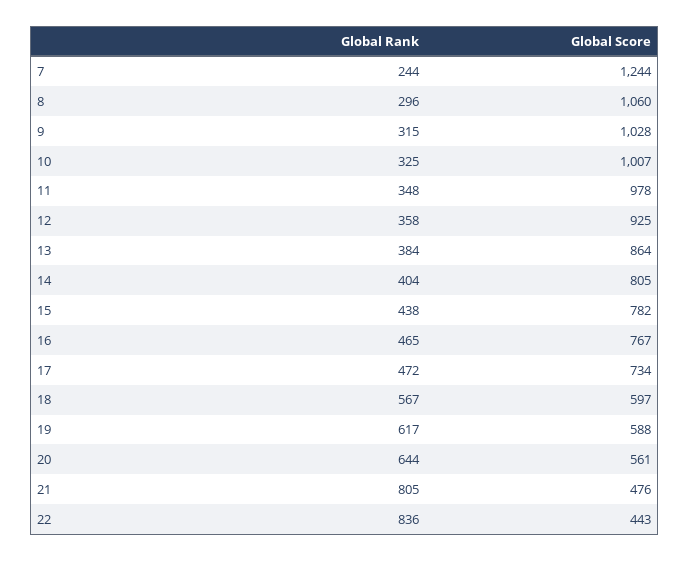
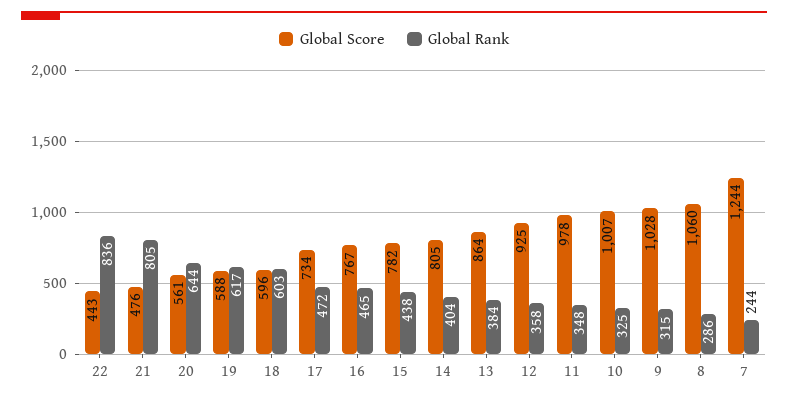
  {
    "Global Rank": {
      "7": 244,
-     "8": 296,
+     "8": 286,
      "9": 315,
      "10": 325,
      "11": 348,
      "12": 358,
      "13": 384,
      "14": 404,
      "15": 438,
      "16": 465,
      "17": 472,
-     "18": 567,
+     "18": 603,
      "19": 617,
      "20": 644,
      "21": 805,
      "22": 836
    },
    "Global Score": {
      "7": 1244,
      "8": 1060,
      "9": 1028,
      "10": 1007,
      "11": 978,
      "12": 925,
      "13": 864,
      "14": 805,
      "15": 782,
      "16": 767,
      "17": 734,
-     "18": 597,
+     "18": 596,
      "19": 588,
      "20": 561,
      "21": 476,
      "22": 443
    }
  }

